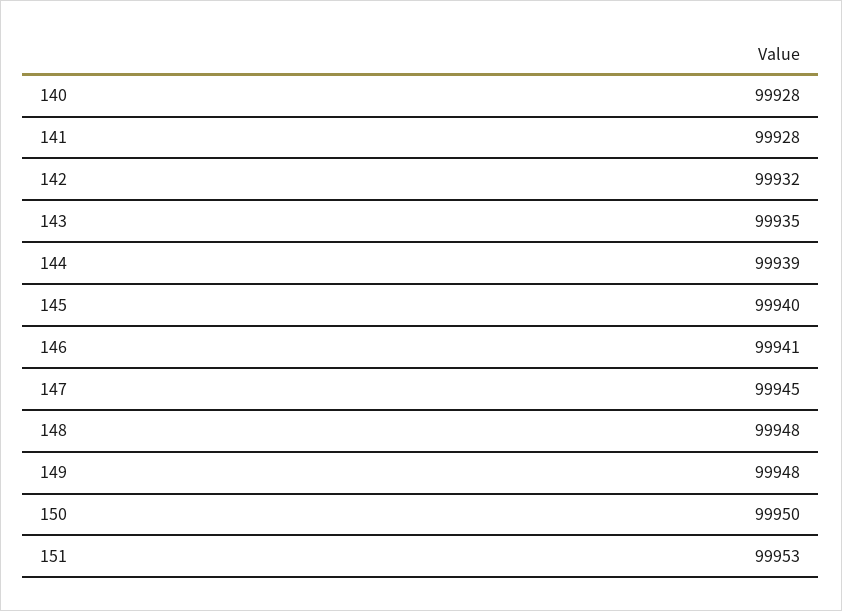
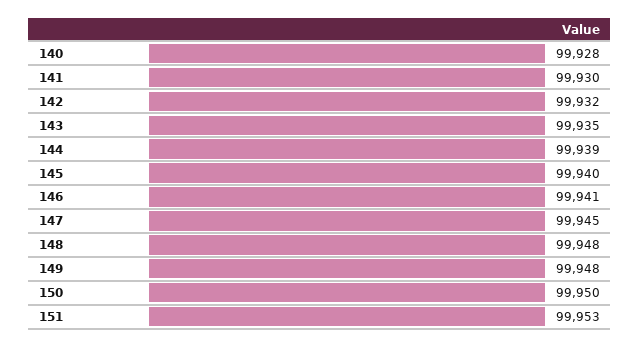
  {
    "140": 99928,
-   "141": 99928,
+   "141": 99930,
    "142": 99932,
    "143": 99935,
    "144": 99939,
    "145": 99940,
    "146": 99941,
    "147": 99945,
    "148": 99948,
    "149": 99948,
    "150": 99950,
    "151": 99953
  }

